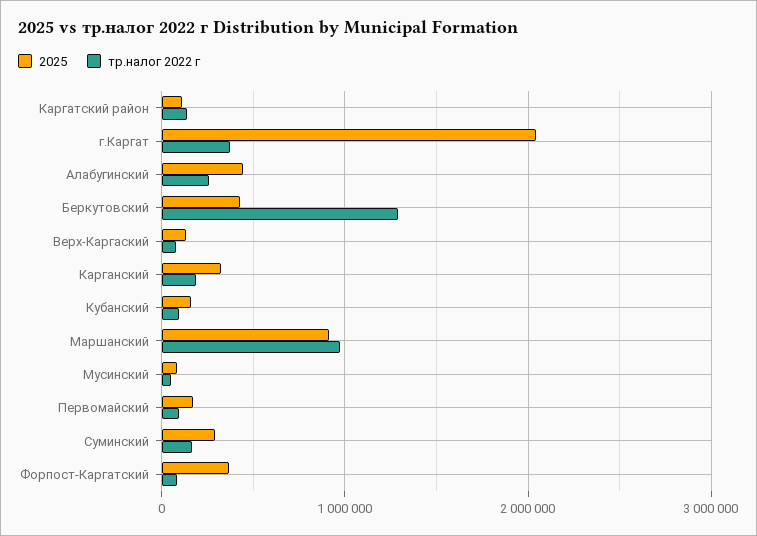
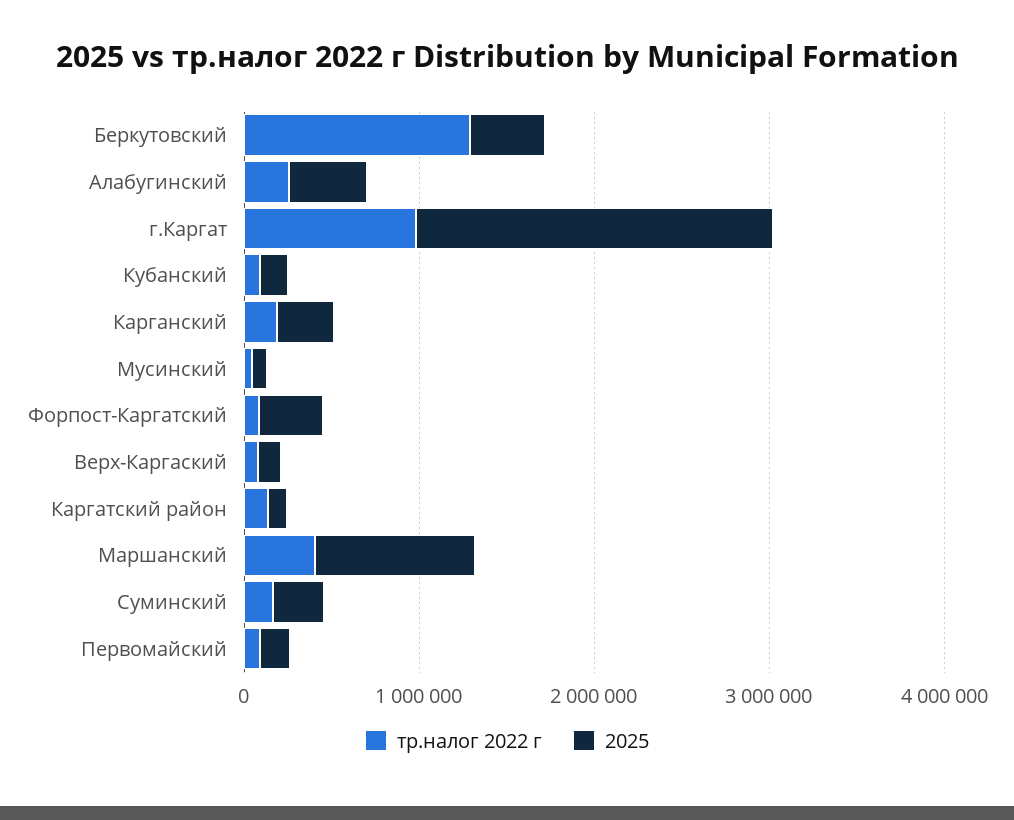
  {
    "2025": {
      "Каргатский район": 100000,
      "г.Каргат": 2000000,
      "Алабугинский": 400000,
      "Беркутовский": 400000,
      "Верх-Каргаский": 100000,
      "Карганский": 300000,
      "Кубанский": 200000,
      "Маршанский": 900000,
      "Мусинский": 100000,
      "Первомайский": 200000,
      "Суминский": 300000,
      "Форпост-Каргатский": 400000
    },
    "тр.налог 2022 г": {
      "Каргатский район": 100000,
-     "г.Каргат": 400000,
+     "г.Каргат": 1000000,
      "Алабугинский": 300000,
      "Беркутовский": 1300000,
      "Верх-Каргаский": 100000,
      "Карганский": 200000,
      "Кубанский": 100000,
-     "Маршанский": 1000000,
+     "Маршанский": 400000,
      "Мусинский": 0,
      "Первомайский": 100000,
      "Суминский": 200000,
      "Форпост-Каргатский": 100000
    }
  }

